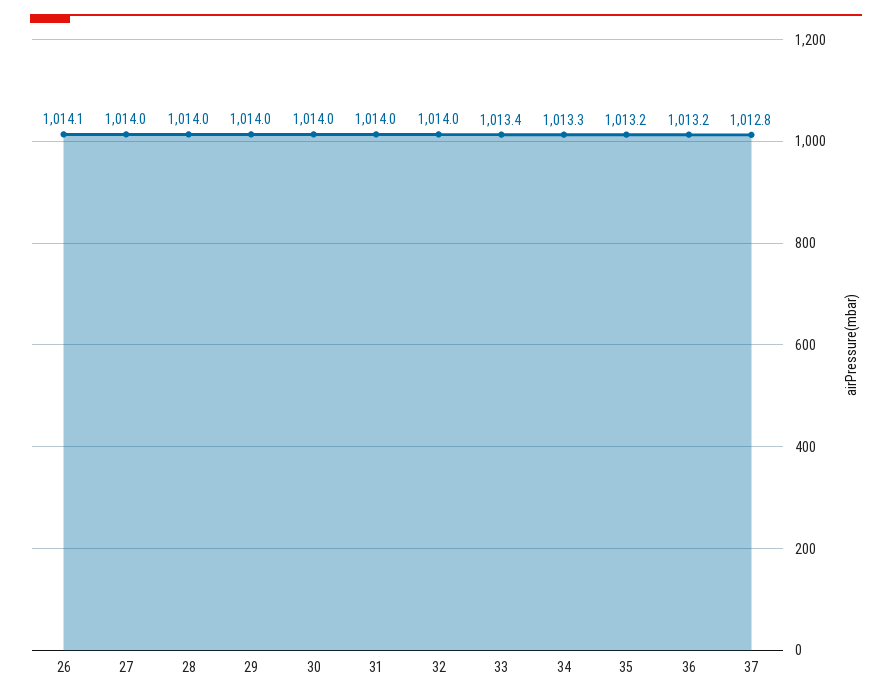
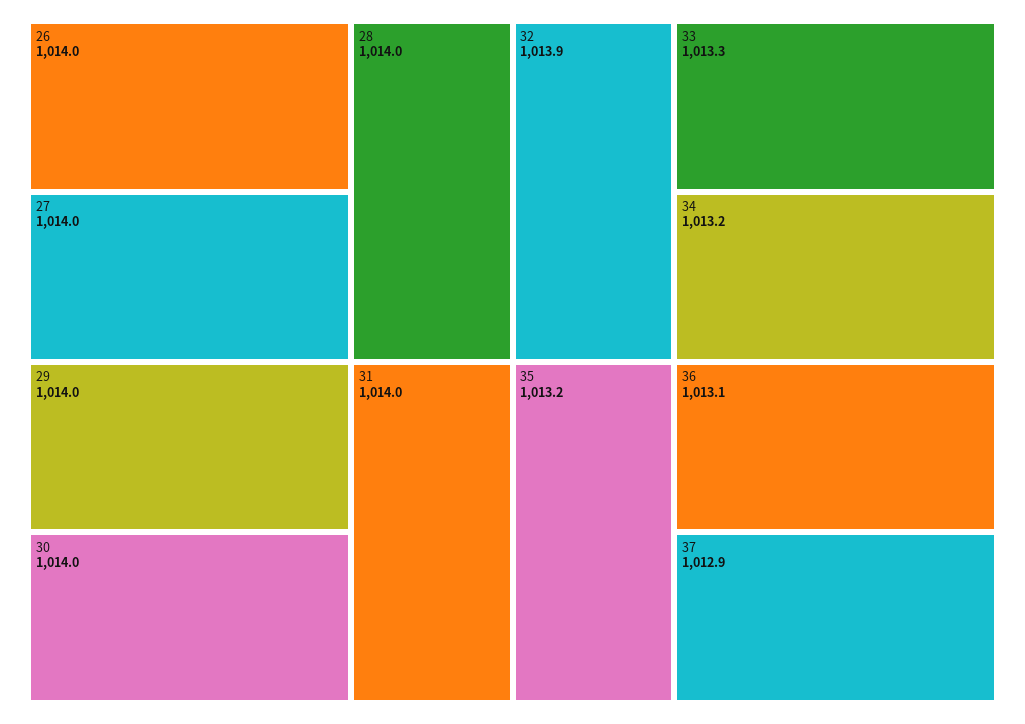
  {
-   "26": 1014.1,
+   "26": 1014,
    "27": 1014,
    "28": 1014,
    "29": 1014,
    "30": 1014,
    "31": 1014,
-   "32": 1014,
+   "32": 1013.9,
-   "33": 1013.4,
+   "33": 1013.3,
-   "34": 1013.3,
+   "34": 1013.2,
    "35": 1013.2,
-   "36": 1013.2,
+   "36": 1013.1,
-   "37": 1012.8
+   "37": 1012.9
  }

